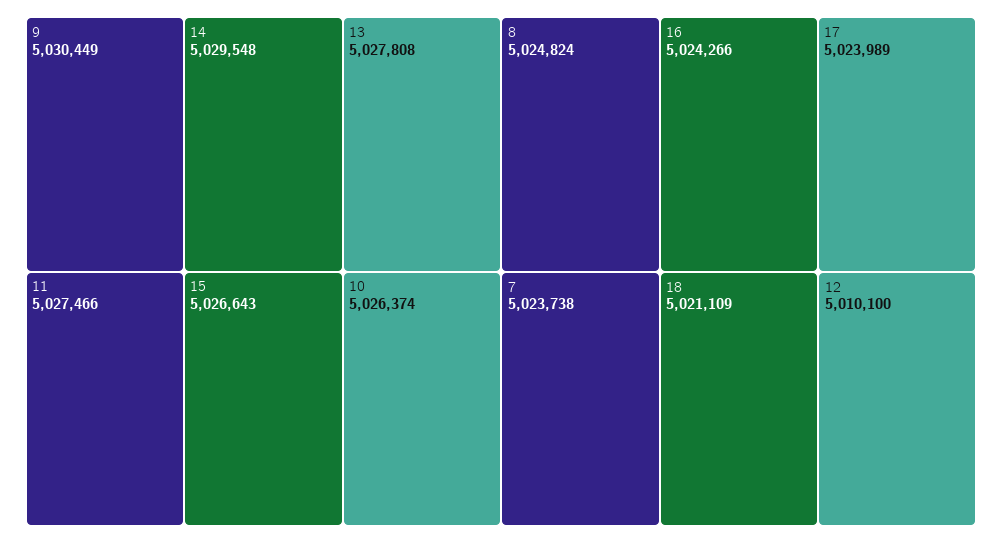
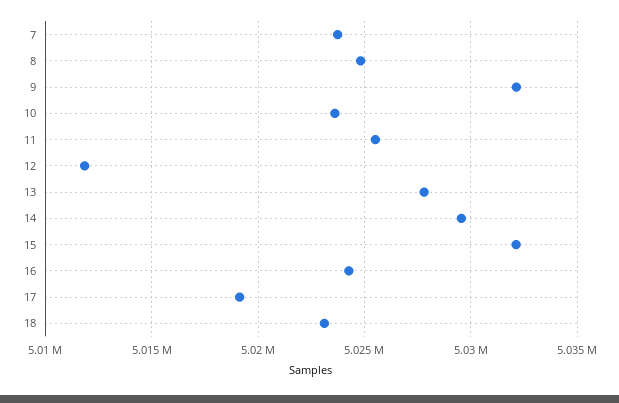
  {
-   "9": 5030449,
+   "9": 5032000,
    "14": 5029548,
    "13": 5027808,
-   "11": 5027466,
+   "11": 5025500,
-   "15": 5026643,
+   "15": 5032000,
-   "10": 5026374,
+   "10": 5023500,
    "8": 5024824,
    "16": 5024266,
-   "17": 5023989,
+   "17": 5019000,
    "7": 5023738,
-   "18": 5021109,
+   "18": 5023000,
-   "12": 5010100
+   "12": 5012000
  }

